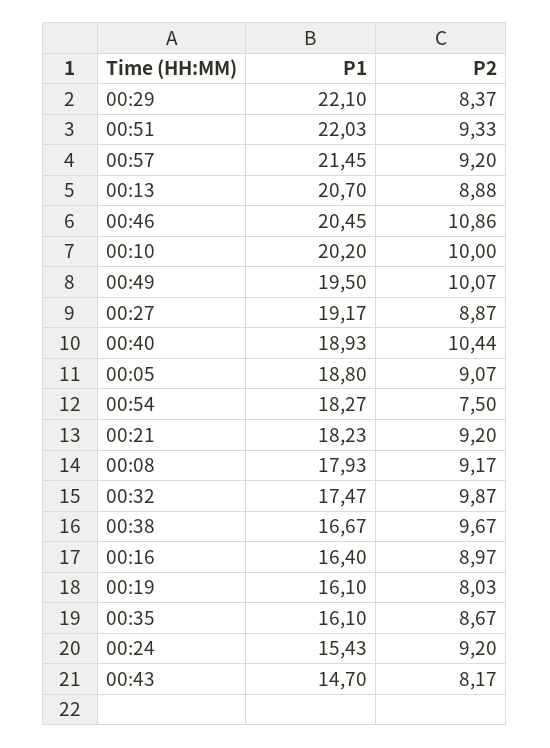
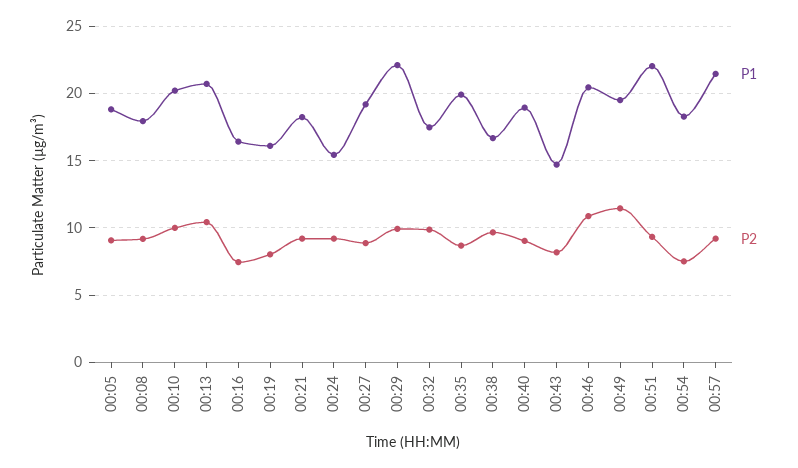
  {
    "P1": {
      "00:29": 22.1,
      "00:51": 22.03,
      "00:57": 21.45,
      "00:13": 20.7,
      "00:46": 20.45,
      "00:10": 20.2,
      "00:49": 19.5,
      "00:27": 19.17,
      "00:40": 18.93,
      "00:05": 18.8,
      "00:54": 18.27,
      "00:21": 18.23,
      "00:08": 17.93,
      "00:32": 17.47,
      "00:38": 16.67,
      "00:16": 16.4,
      "00:19": 16.1,
-     "00:35": 16.1,
+     "00:35": 20,
      "00:24": 15.43,
      "00:43": 14.7
    },
    "P2": {
-     "00:29": 8.37,
+     "00:29": 10,
      "00:51": 9.33,
      "00:57": 9.2,
-     "00:13": 8.88,
+     "00:13": 10.5,
      "00:46": 10.86,
      "00:10": 10,
-     "00:49": 10.07,
+     "00:49": 11.5,
      "00:27": 8.87,
-     "00:40": 10.44,
+     "00:40": 9,
      "00:05": 9.07,
      "00:54": 7.5,
      "00:21": 9.2,
      "00:08": 9.17,
      "00:32": 9.87,
      "00:38": 9.67,
-     "00:16": 8.97,
+     "00:16": 7.5,
      "00:19": 8.03,
      "00:35": 8.67,
      "00:24": 9.2,
      "00:43": 8.17
    }
  }

